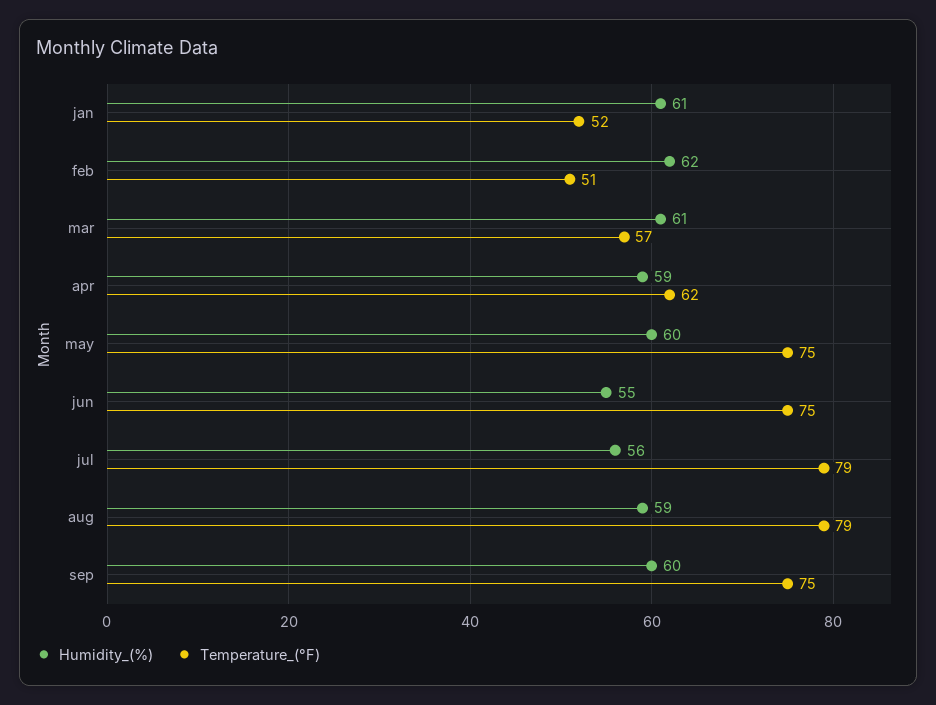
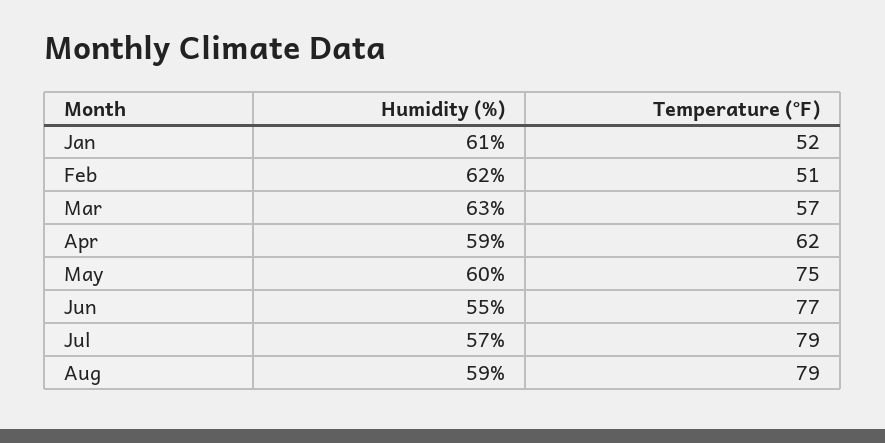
  {
    "Humidity_(%)": {
      "jan": 61,
      "feb": 62,
-     "mar": 61,
+     "mar": 63,
      "apr": 59,
      "may": 60,
      "jun": 55,
-     "jul": 56,
+     "jul": 57,
-     "aug": 59,
+     "aug": 59
-     "sep": 60
    },
    "Temperature_(°F)": {
      "jan": 52,
      "feb": 51,
      "mar": 57,
      "apr": 62,
      "may": 75,
-     "jun": 75,
+     "jun": 77,
      "jul": 79,
-     "aug": 79,
+     "aug": 79
-     "sep": 75
    }
  }

